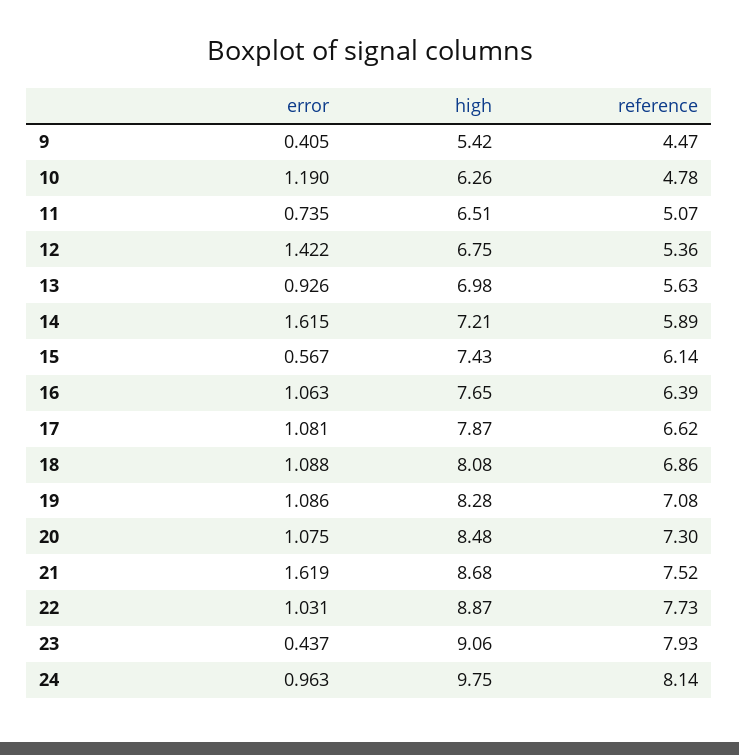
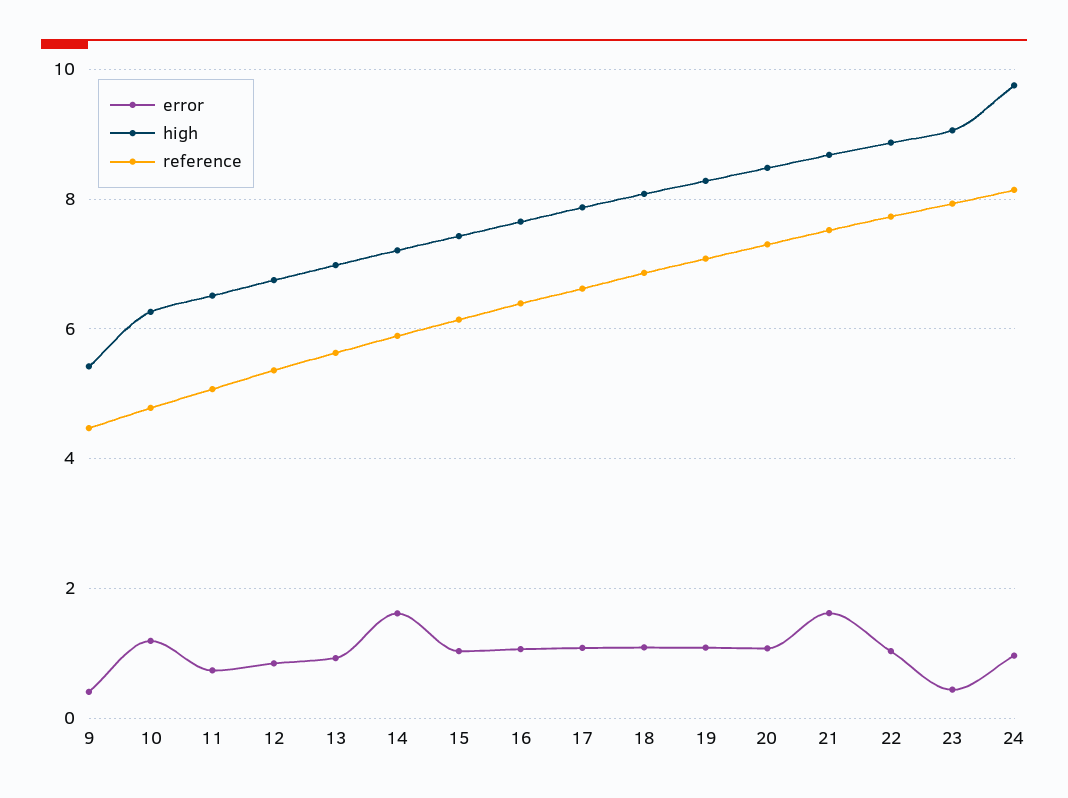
  {
    "error": {
      "9": 0.405,
      "10": 1.19,
      "11": 0.735,
-     "12": 1.422,
+     "12": 0.8,
      "13": 0.926,
      "14": 1.615,
-     "15": 0.567,
+     "15": 1,
      "16": 1.063,
      "17": 1.081,
      "18": 1.088,
      "19": 1.086,
      "20": 1.075,
      "21": 1.619,
      "22": 1.031,
      "23": 0.437,
      "24": 0.963
    },
    "high": {
      "9": 5.42,
      "10": 6.26,
      "11": 6.51,
      "12": 6.75,
      "13": 6.98,
      "14": 7.21,
      "15": 7.43,
      "16": 7.65,
      "17": 7.87,
      "18": 8.08,
      "19": 8.28,
      "20": 8.48,
      "21": 8.68,
      "22": 8.87,
      "23": 9.06,
      "24": 9.75
    },
    "reference": {
      "9": 4.47,
      "10": 4.78,
      "11": 5.07,
      "12": 5.36,
      "13": 5.63,
      "14": 5.89,
      "15": 6.14,
      "16": 6.39,
      "17": 6.62,
      "18": 6.86,
      "19": 7.08,
      "20": 7.3,
      "21": 7.52,
      "22": 7.73,
      "23": 7.93,
      "24": 8.14
    }
  }

